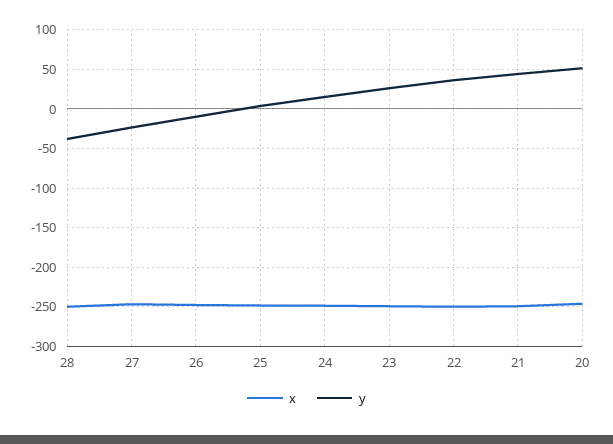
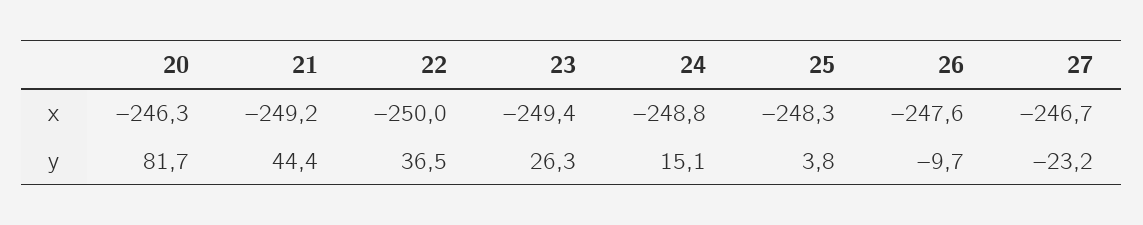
  {
    "x": {
-     "28": -250,
      "27": -246.7,
      "26": -247.6,
      "25": -248.3,
      "24": -248.8,
      "23": -249.4,
      "22": -250,
      "21": -249.2,
      "20": -246.3
    },
    "y": {
-     "28": -40,
      "27": -23.2,
      "26": -9.7,
      "25": 3.8,
      "24": 15.1,
      "23": 26.3,
      "22": 36.5,
      "21": 44.4,
-     "20": 50
+     "20": 81.7
    }
  }

